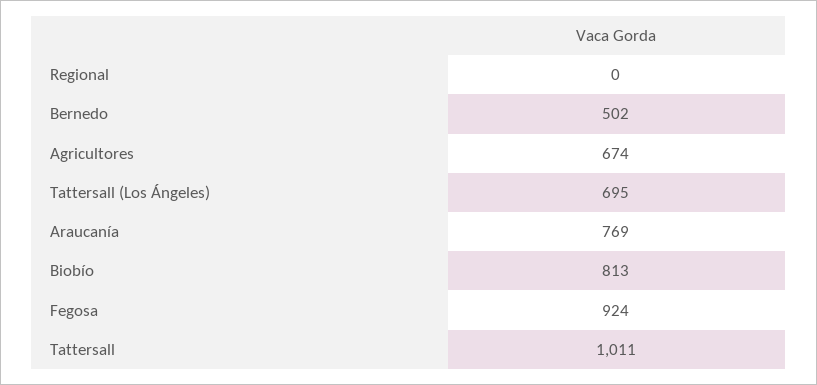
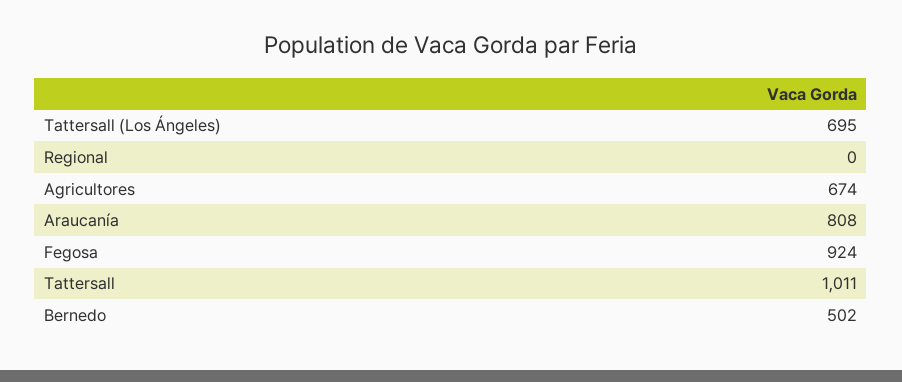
  {
    "Regional": 0,
    "Bernedo": 502,
    "Agricultores": 674,
    "Tattersall (Los Ángeles)": 695,
-   "Araucanía": 769,
+   "Araucanía": 808,
-   "Biobío": 813,
    "Fegosa": 924,
    "Tattersall": 1011
  }

